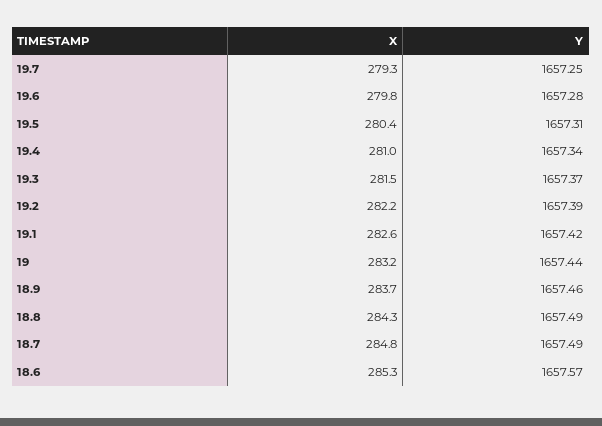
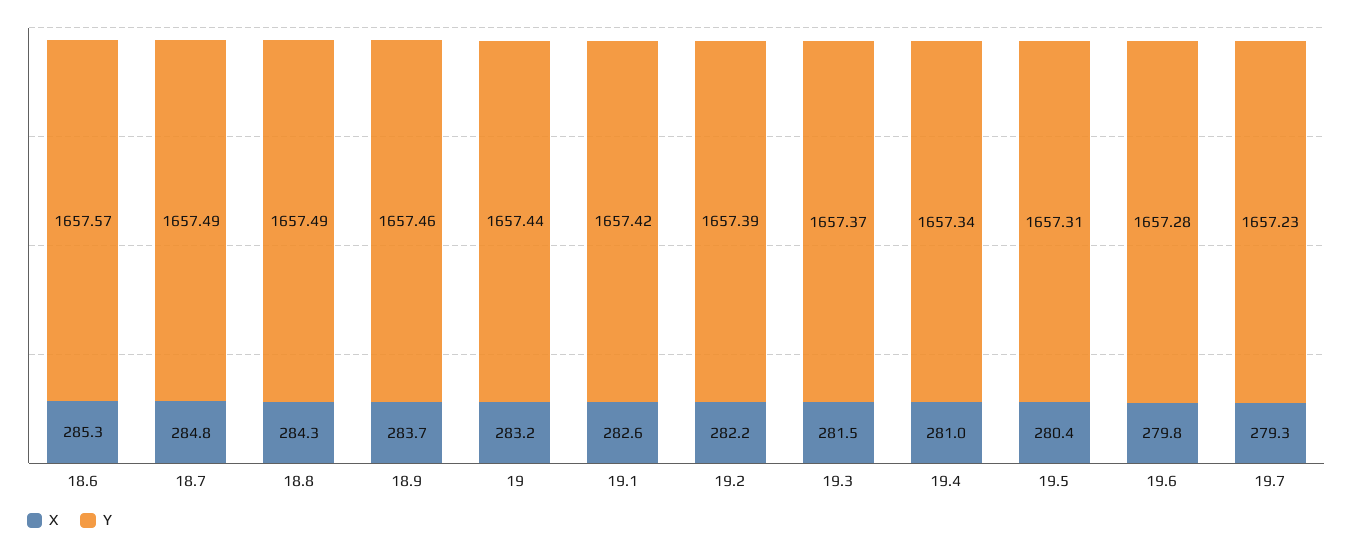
  {
    "X": {
      "19.7": 279.3,
      "19.6": 279.8,
      "19.5": 280.4,
      "19.4": 281,
      "19.3": 281.5,
      "19.2": 282.2,
      "19.1": 282.6,
      "19": 283.2,
      "18.9": 283.7,
      "18.8": 284.3,
      "18.7": 284.8,
      "18.6": 285.3
    },
    "Y": {
-     "19.7": 1657.25,
+     "19.7": 1657.23,
      "19.6": 1657.28,
      "19.5": 1657.31,
      "19.4": 1657.34,
      "19.3": 1657.37,
      "19.2": 1657.39,
      "19.1": 1657.42,
      "19": 1657.44,
      "18.9": 1657.46,
      "18.8": 1657.49,
      "18.7": 1657.49,
      "18.6": 1657.57
    }
  }

